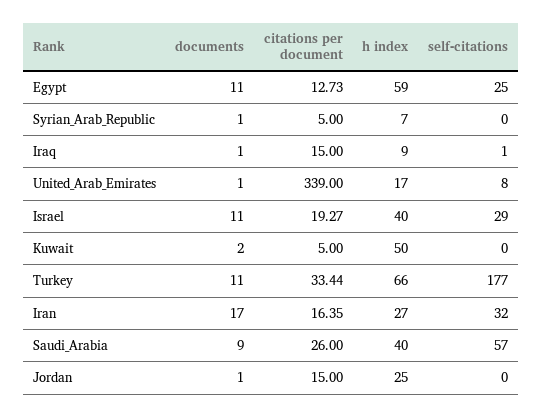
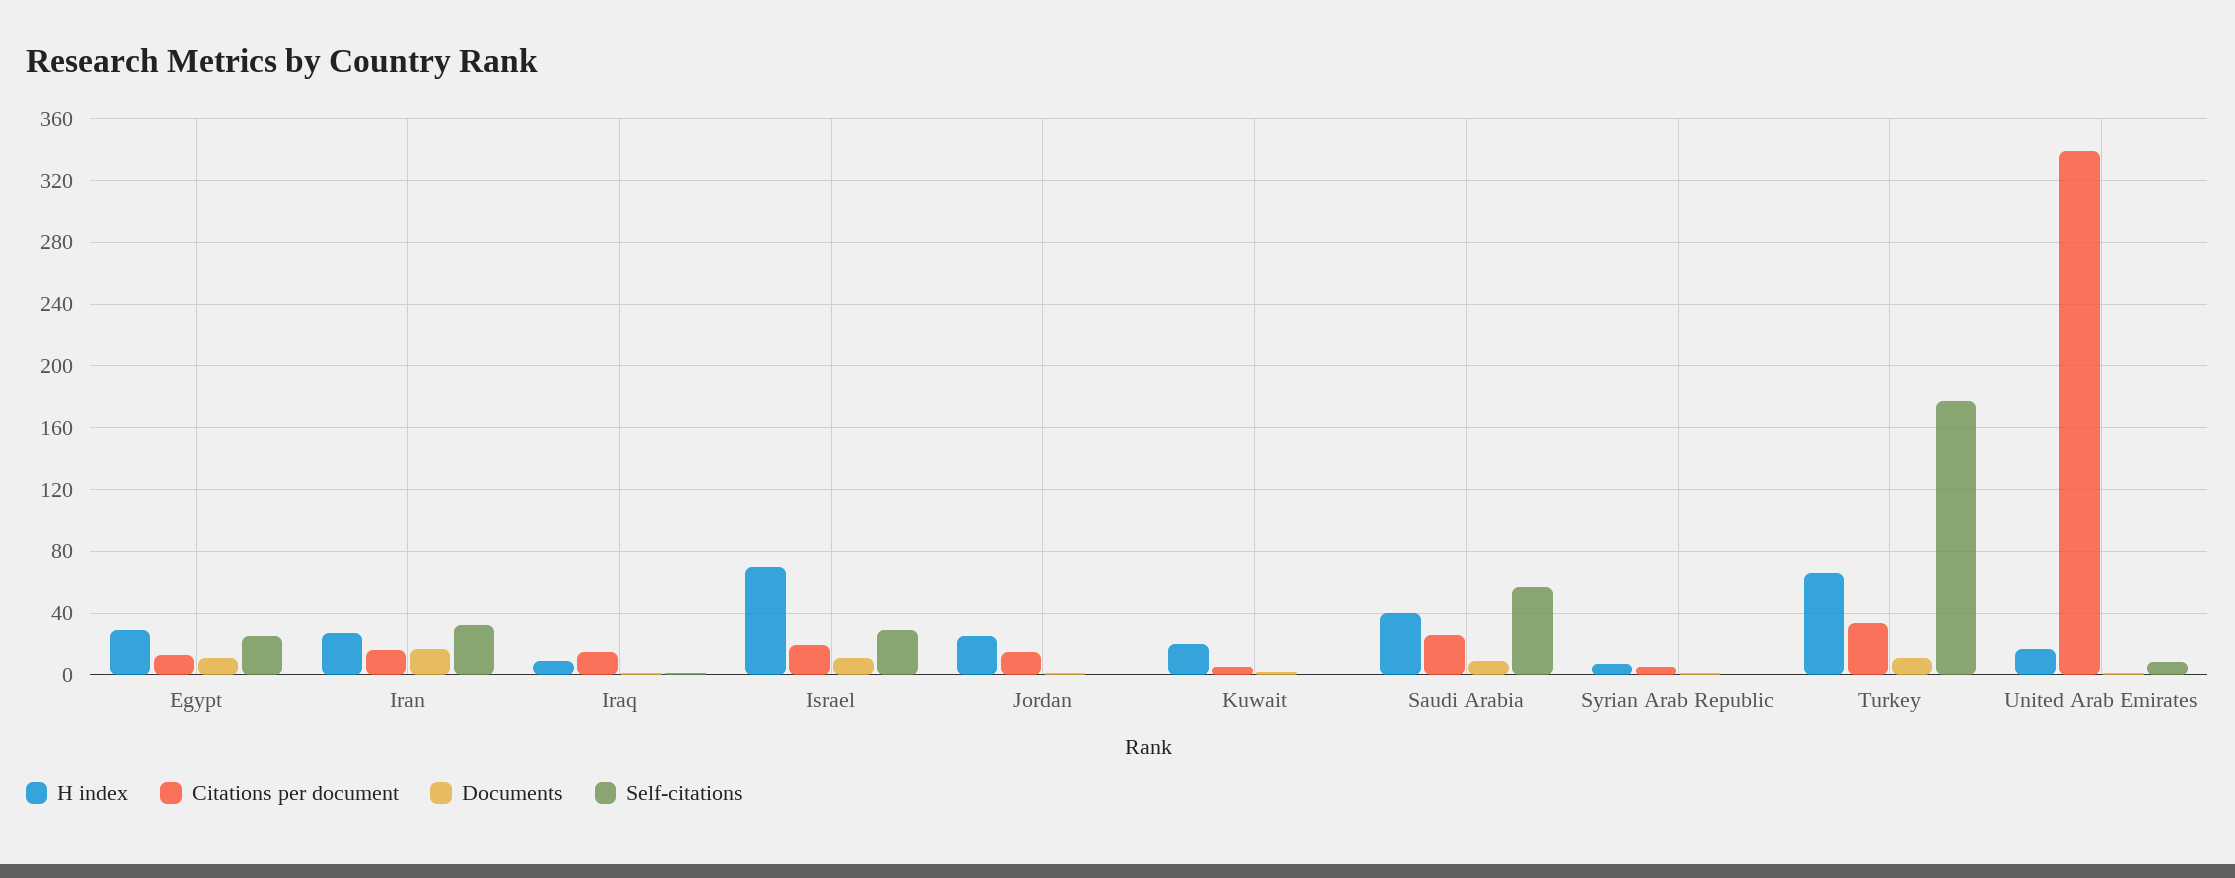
  {
    "documents": {
      "Egypt": 11,
      "Syrian_Arab_Republic": 1,
      "Iraq": 1,
      "United_Arab_Emirates": 1,
      "Israel": 11,
      "Kuwait": 2,
      "Turkey": 11,
      "Iran": 17,
      "Saudi_Arabia": 9,
      "Jordan": 1
    },
    "citations per document": {
      "Egypt": 12.73,
      "Syrian_Arab_Republic": 5,
      "Iraq": 15,
      "United_Arab_Emirates": 339,
      "Israel": 19.27,
      "Kuwait": 5,
      "Turkey": 33.44,
      "Iran": 16.35,
      "Saudi_Arabia": 26,
      "Jordan": 15
    },
    "h index": {
-     "Egypt": 59,
+     "Egypt": 30,
      "Syrian_Arab_Republic": 7,
      "Iraq": 9,
      "United_Arab_Emirates": 17,
-     "Israel": 40,
+     "Israel": 70,
-     "Kuwait": 50,
+     "Kuwait": 20,
      "Turkey": 66,
      "Iran": 27,
      "Saudi_Arabia": 40,
      "Jordan": 25
    },
    "self-citations": {
      "Egypt": 25,
      "Syrian_Arab_Republic": 0,
      "Iraq": 1,
      "United_Arab_Emirates": 8,
      "Israel": 29,
      "Kuwait": 0,
      "Turkey": 177,
      "Iran": 32,
      "Saudi_Arabia": 57,
      "Jordan": 0
    }
  }

